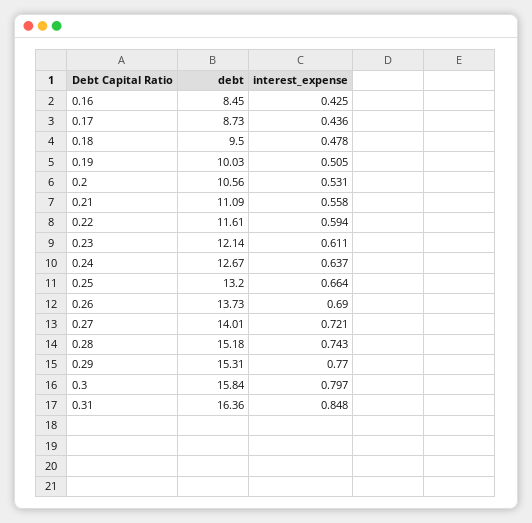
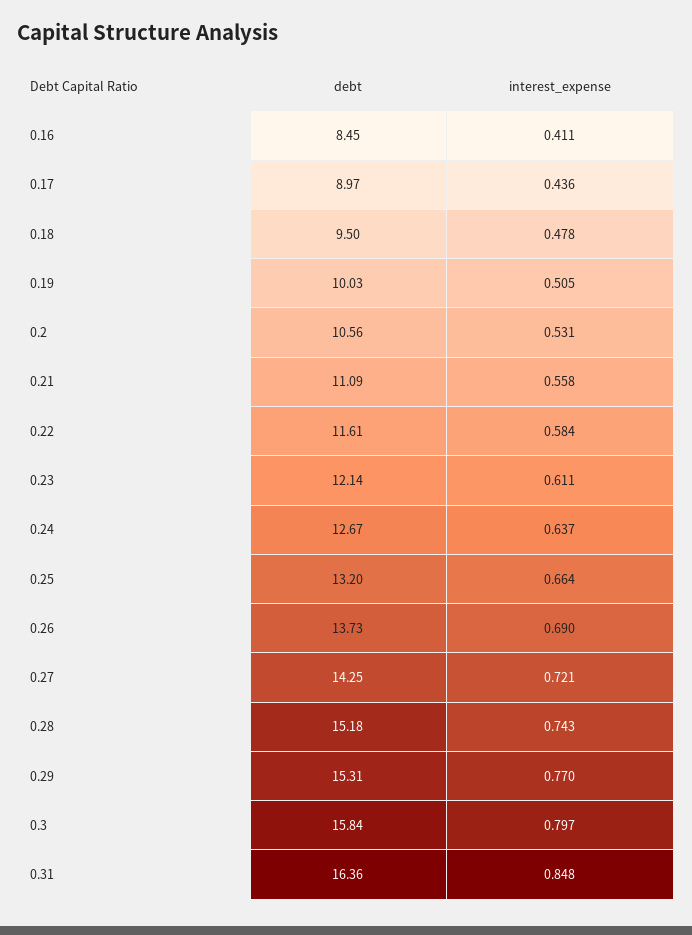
  {
    "debt": {
      "0.16": 8.45,
-     "0.17": 8.73,
+     "0.17": 8.97,
      "0.18": 9.5,
      "0.19": 10.03,
      "0.2": 10.56,
      "0.21": 11.09,
      "0.22": 11.61,
      "0.23": 12.14,
      "0.24": 12.67,
      "0.25": 13.2,
      "0.26": 13.73,
-     "0.27": 14.01,
+     "0.27": 14.25,
      "0.28": 15.18,
      "0.29": 15.31,
      "0.3": 15.84,
      "0.31": 16.36
    },
    "interest_expense": {
-     "0.16": 0.425,
+     "0.16": 0.411,
      "0.17": 0.436,
      "0.18": 0.478,
      "0.19": 0.505,
      "0.2": 0.531,
      "0.21": 0.558,
-     "0.22": 0.594,
+     "0.22": 0.584,
      "0.23": 0.611,
      "0.24": 0.637,
      "0.25": 0.664,
      "0.26": 0.69,
      "0.27": 0.721,
      "0.28": 0.743,
      "0.29": 0.77,
      "0.3": 0.797,
      "0.31": 0.848
    }
  }

